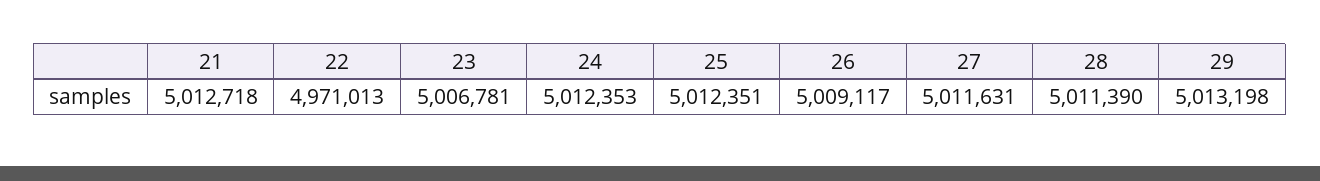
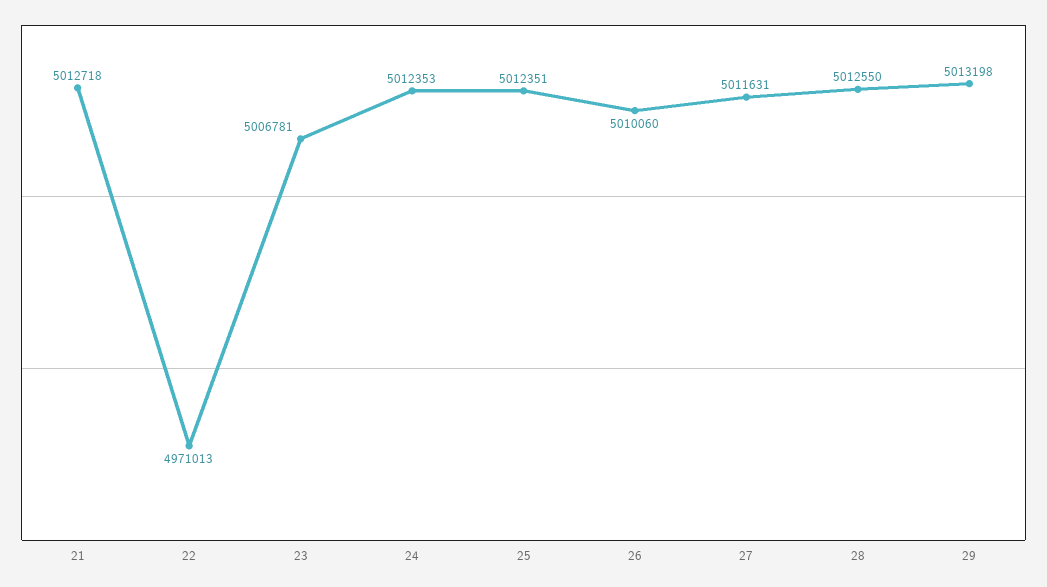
  {
    "21": 5012718,
    "22": 4971013,
    "23": 5006781,
    "24": 5012353,
    "25": 5012351,
-   "26": 5009117,
+   "26": 5010060,
    "27": 5011631,
-   "28": 5011390,
+   "28": 5012550,
    "29": 5013198
  }

